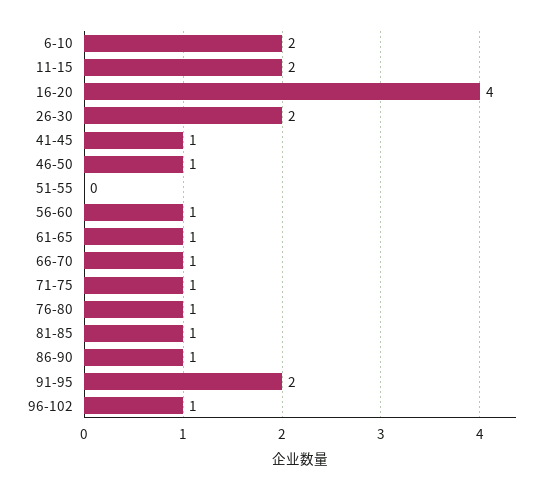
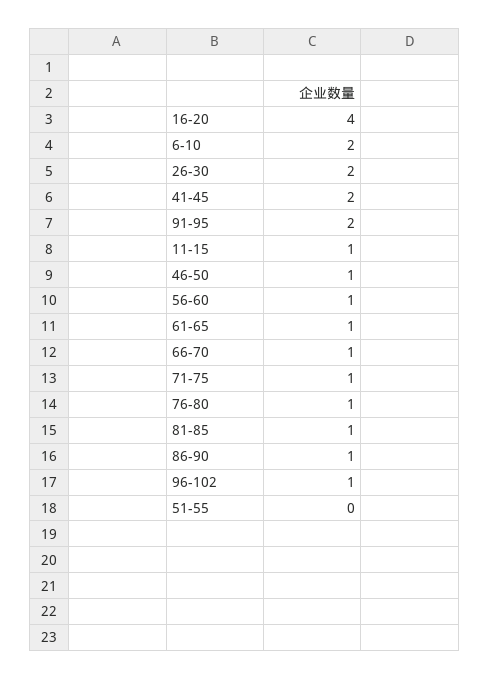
  {
    "6-10": 2,
-   "11-15": 2,
+   "11-15": 1,
    "16-20": 4,
    "26-30": 2,
-   "41-45": 1,
+   "41-45": 2,
    "46-50": 1,
    "51-55": 0,
    "56-60": 1,
    "61-65": 1,
    "66-70": 1,
    "71-75": 1,
    "76-80": 1,
    "81-85": 1,
    "86-90": 1,
    "91-95": 2,
    "96-102": 1
  }

